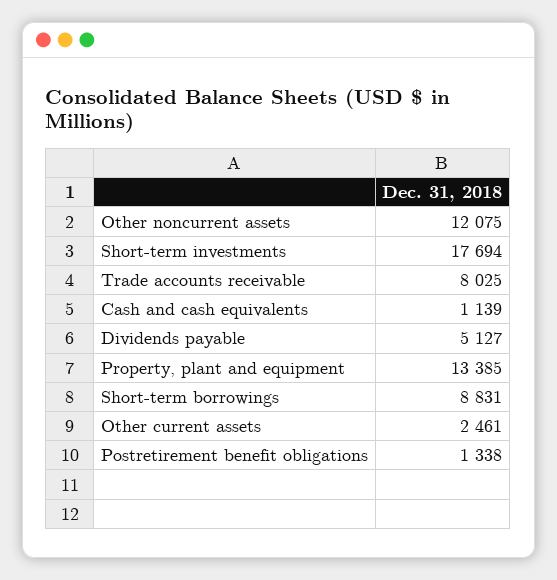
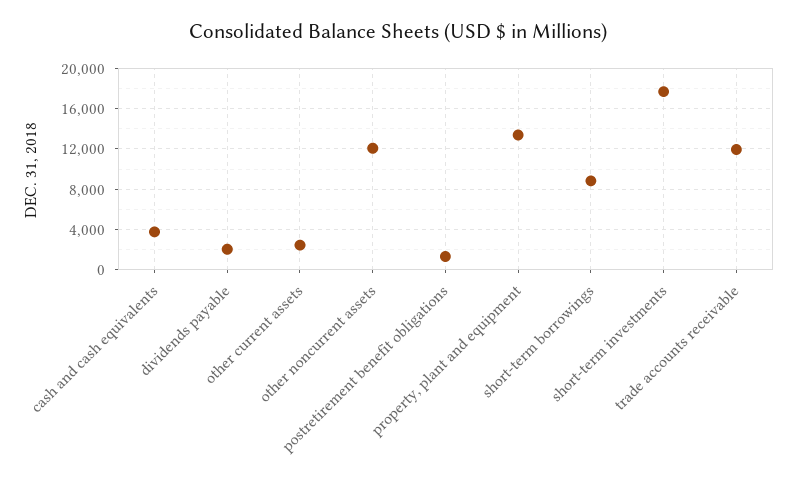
  {
    "Other noncurrent assets": 12075,
    "Short-term investments": 17694,
-   "Trade accounts receivable": 8025,
+   "Trade accounts receivable": 12000,
-   "Cash and cash equivalents": 1139,
+   "Cash and cash equivalents": 4000,
-   "Dividends payable": 5127,
+   "Dividends payable": 2000,
    "Property, plant and equipment": 13385,
    "Short-term borrowings": 8831,
    "Other current assets": 2461,
    "Postretirement benefit obligations": 1338
  }

